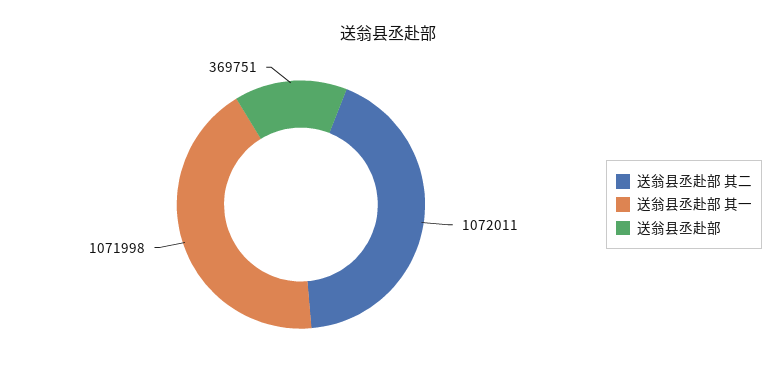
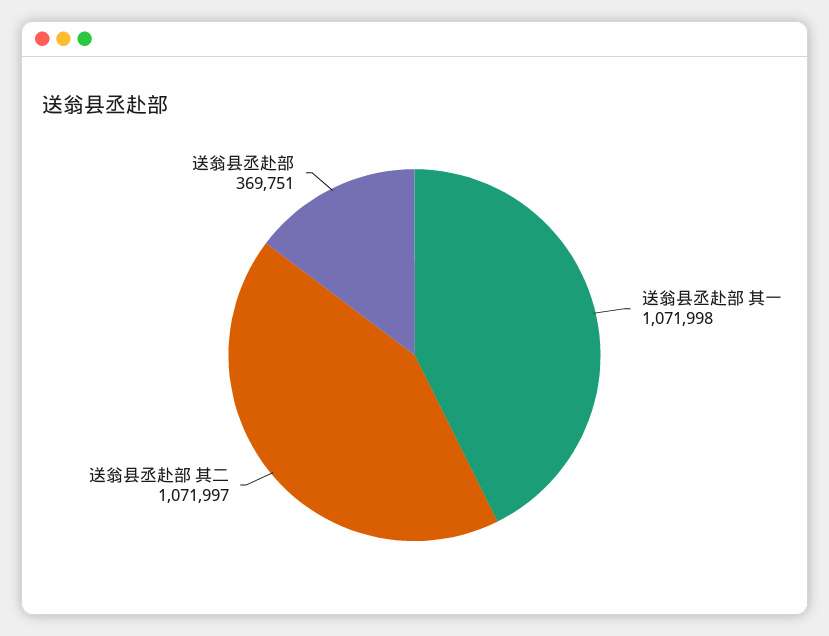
  {
-   "送翁县丞赴部 其二": 1072011,
+   "送翁县丞赴部 其二": 1071997,
    "送翁县丞赴部 其一": 1071998,
    "送翁县丞赴部": 369751
  }

